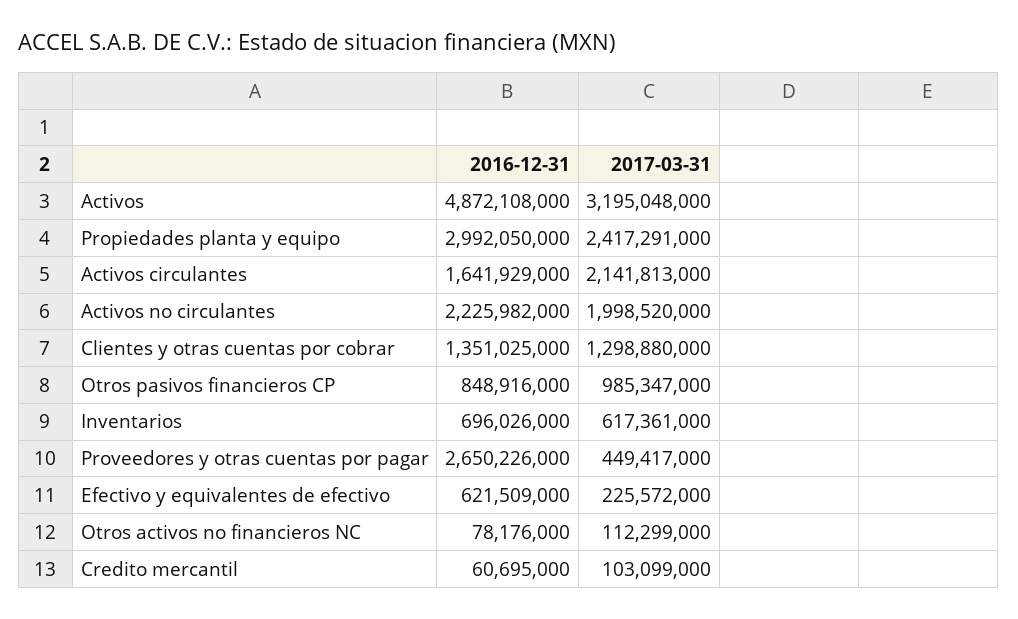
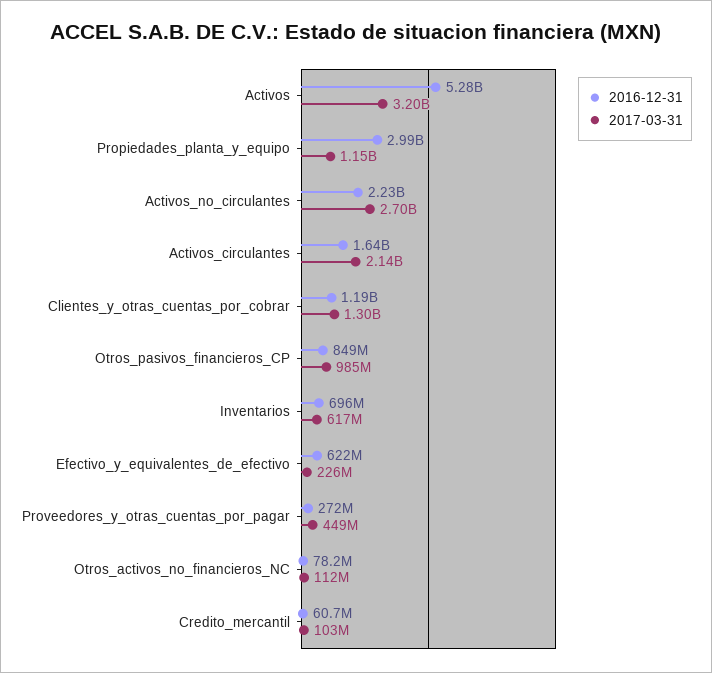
  {
    "2016-12-31": {
-     "Activos": 4872108000,
+     "Activos": 5280000000,
      "Propiedades planta y equipo": 2992050000,
      "Activos circulantes": 1641929000,
      "Activos no circulantes": 2225982000,
-     "Clientes y otras cuentas por cobrar": 1351025000,
+     "Clientes y otras cuentas por cobrar": 1190000000,
      "Otros pasivos financieros CP": 848916000,
      "Inventarios": 696026000,
-     "Proveedores y otras cuentas por pagar": 2650226000,
+     "Proveedores y otras cuentas por pagar": 272000000,
      "Efectivo y equivalentes de efectivo": 621509000,
      "Otros activos no financieros NC": 78176000,
      "Credito mercantil": 60695000
    },
    "2017-03-31": {
      "Activos": 3195048000,
-     "Propiedades planta y equipo": 2417291000,
+     "Propiedades planta y equipo": 1150000000,
      "Activos circulantes": 2141813000,
-     "Activos no circulantes": 1998520000,
+     "Activos no circulantes": 2700000000,
      "Clientes y otras cuentas por cobrar": 1298880000,
      "Otros pasivos financieros CP": 985347000,
      "Inventarios": 617361000,
      "Proveedores y otras cuentas por pagar": 449417000,
      "Efectivo y equivalentes de efectivo": 225572000,
      "Otros activos no financieros NC": 112299000,
      "Credito mercantil": 103099000
    }
  }

